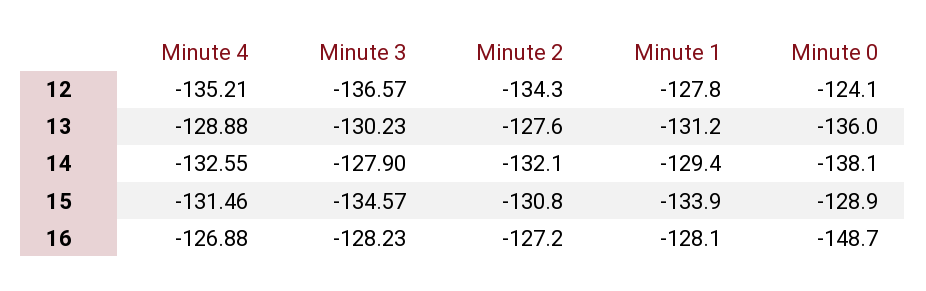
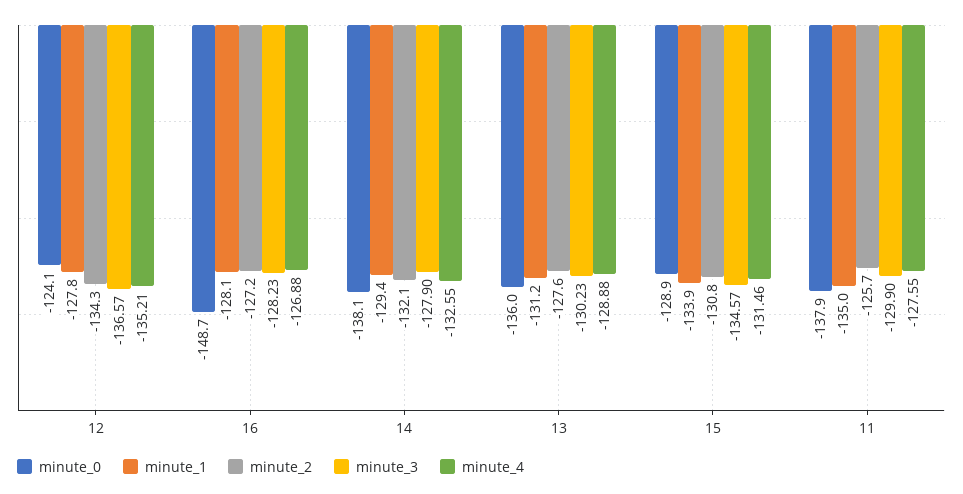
  {
    "Minute 4": {
      "12": -135.21,
      "13": -128.88,
      "14": -132.55,
      "15": -131.46,
-     "16": -126.88
+     "16": -126.88,
+     "11": -127.55
    },
    "Minute 3": {
      "12": -136.57,
      "13": -130.23,
      "14": -127.9,
      "15": -134.57,
-     "16": -128.23
+     "16": -128.23,
+     "11": -129.9
    },
    "Minute 2": {
      "12": -134.3,
      "13": -127.6,
      "14": -132.1,
      "15": -130.8,
-     "16": -127.2
+     "16": -127.2,
+     "11": -125.7
    },
    "Minute 1": {
      "12": -127.8,
      "13": -131.2,
      "14": -129.4,
      "15": -133.9,
-     "16": -128.1
+     "16": -128.1,
+     "11": -135
    },
    "Minute 0": {
      "12": -124.1,
      "13": -136,
      "14": -138.1,
      "15": -128.9,
-     "16": -148.7
+     "16": -148.7,
+     "11": -137.9
    }
  }

